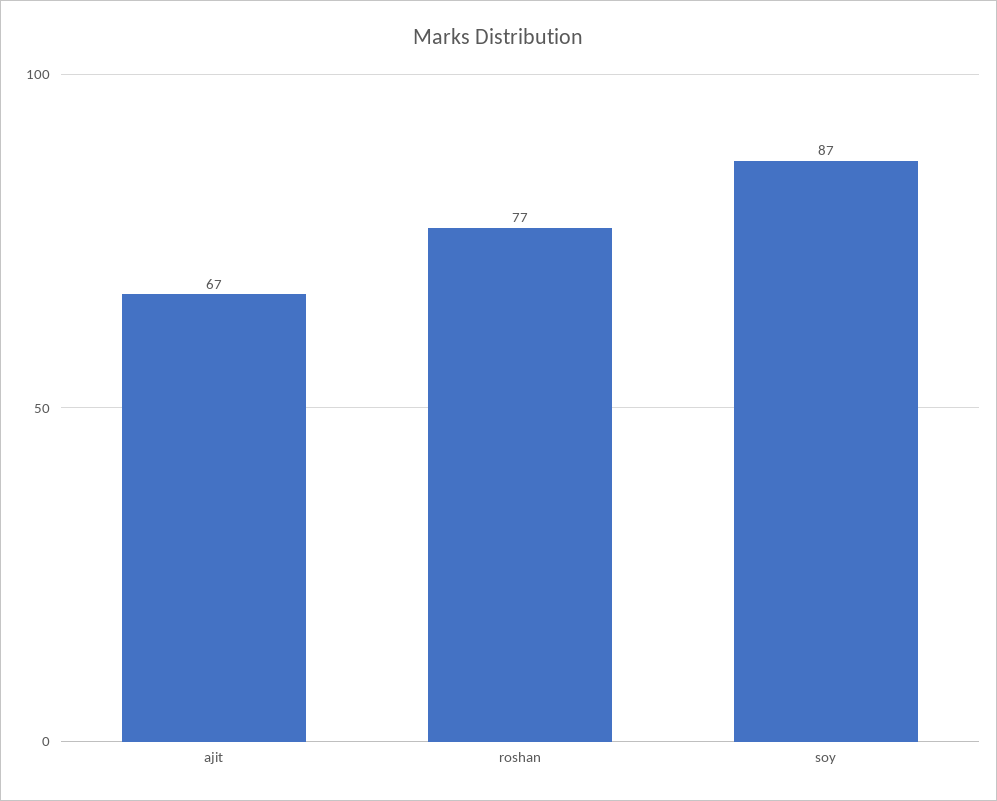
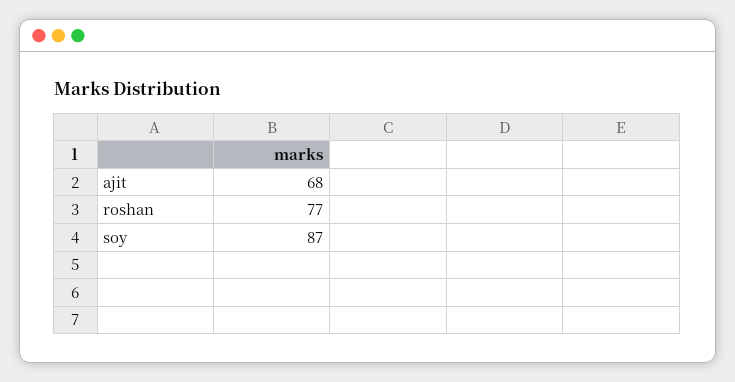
  {
-   "ajit": 67,
+   "ajit": 68,
    "roshan": 77,
    "soy": 87
  }

